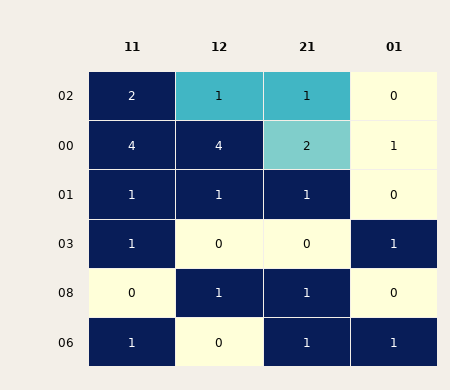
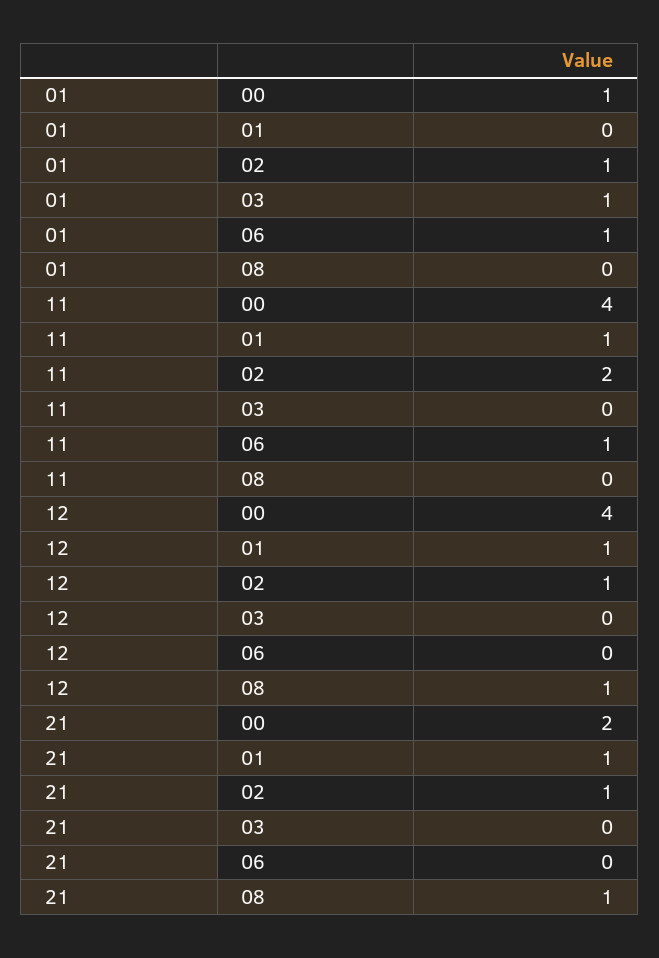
  {
    "11": {
      "02": 2,
      "00": 4,
      "01": 1,
-     "03": 1,
+     "03": 0,
      "08": 0,
      "06": 1
    },
    "12": {
      "02": 1,
      "00": 4,
      "01": 1,
      "03": 0,
      "08": 1,
      "06": 0
    },
    "21": {
      "02": 1,
      "00": 2,
      "01": 1,
      "03": 0,
      "08": 1,
-     "06": 1
+     "06": 0
    },
    "01": {
-     "02": 0,
+     "02": 1,
      "00": 1,
      "01": 0,
      "03": 1,
      "08": 0,
      "06": 1
    }
  }

